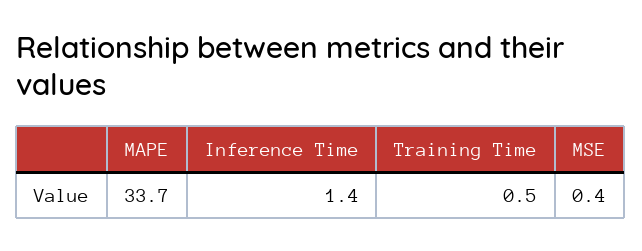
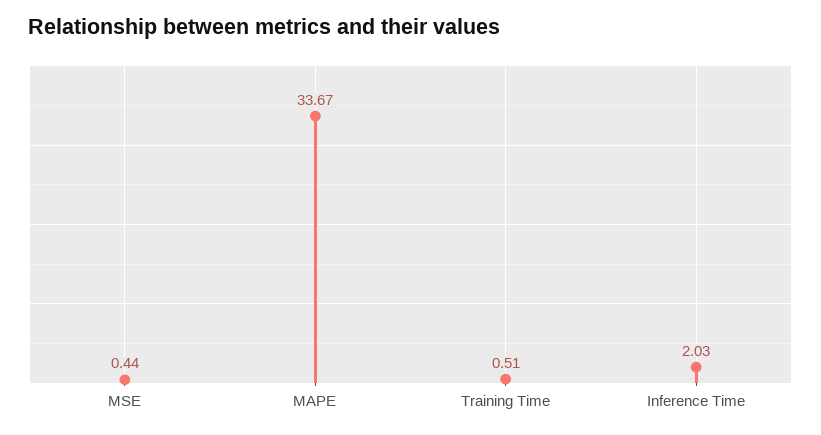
  {
    "MAPE": 33.67,
-   "Inference Time": 1.4,
+   "Inference Time": 2.03,
    "Training Time": 0.51,
    "MSE": 0.44
  }

